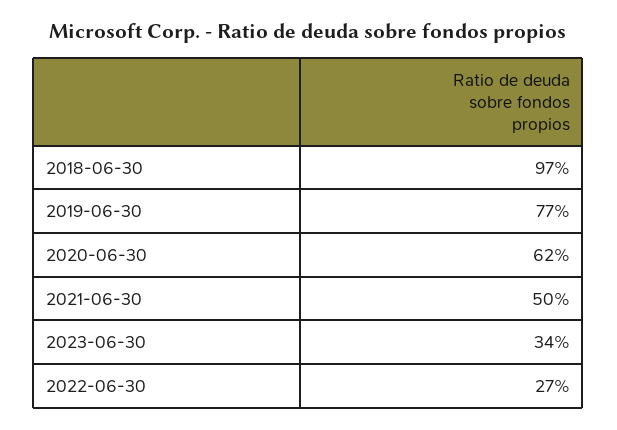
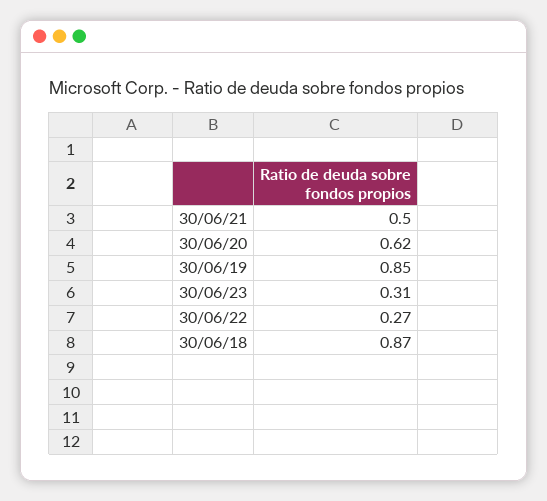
  {
-   "2018-06-30": 0.97,
+   "2018-06-30": 0.87,
-   "2019-06-30": 0.77,
+   "2019-06-30": 0.85,
    "2020-06-30": 0.62,
    "2021-06-30": 0.5,
-   "2023-06-30": 0.34,
+   "2023-06-30": 0.31,
    "2022-06-30": 0.27
  }

